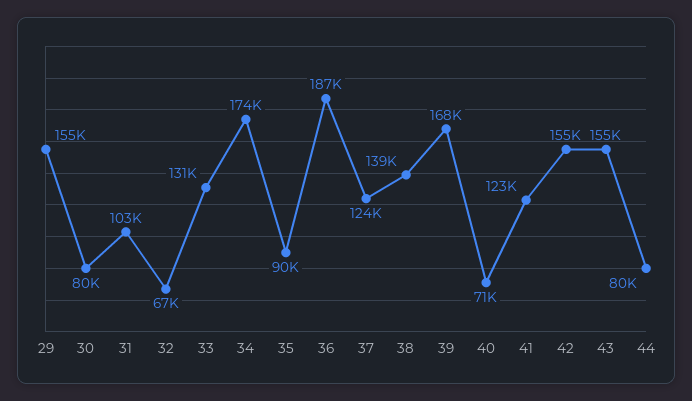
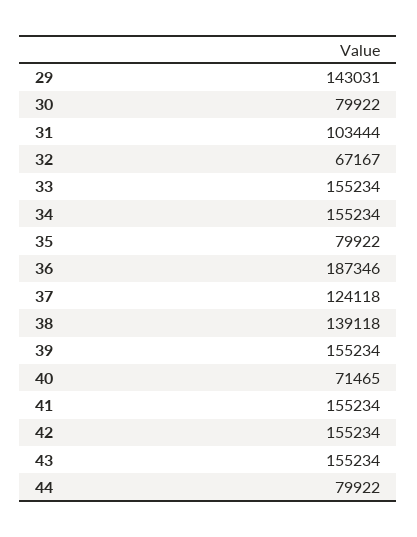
  {
-   "29": 155000,
+   "29": 143031,
    "30": 79922,
    "31": 103444,
    "32": 67167,
-   "33": 131000,
+   "33": 155234,
-   "34": 174000,
+   "34": 155234,
-   "35": 90000,
+   "35": 79922,
    "36": 187346,
    "37": 124118,
    "38": 139118,
-   "39": 168000,
+   "39": 155234,
    "40": 71465,
-   "41": 123000,
+   "41": 155234,
    "42": 155234,
    "43": 155234,
    "44": 79922
  }

